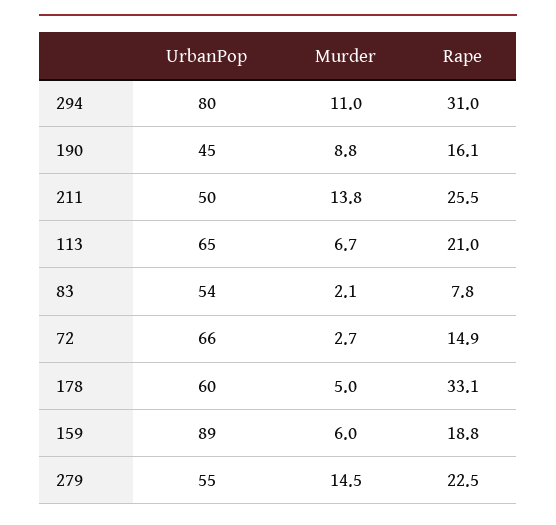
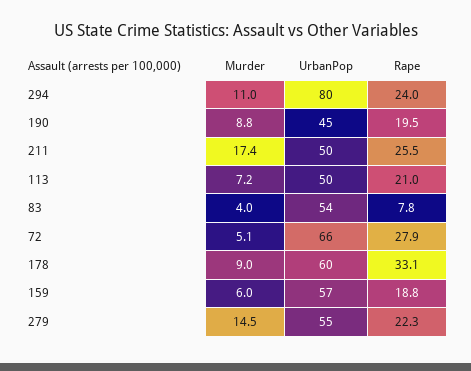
  {
    "UrbanPop": {
      "294": 80,
      "190": 45,
      "211": 50,
-     "113": 65,
+     "113": 50,
      "83": 54,
      "72": 66,
      "178": 60,
-     "159": 89,
+     "159": 57,
      "279": 55
    },
    "Murder": {
      "294": 11,
      "190": 8.8,
-     "211": 13.8,
+     "211": 17.4,
-     "113": 6.7,
+     "113": 7.2,
-     "83": 2.1,
+     "83": 4,
-     "72": 2.7,
+     "72": 5.1,
-     "178": 5,
+     "178": 9,
      "159": 6,
      "279": 14.5
    },
    "Rape": {
-     "294": 31,
+     "294": 24,
-     "190": 16.1,
+     "190": 19.5,
      "211": 25.5,
      "113": 21,
      "83": 7.8,
-     "72": 14.9,
+     "72": 27.9,
      "178": 33.1,
      "159": 18.8,
-     "279": 22.5
+     "279": 22.3
    }
  }

